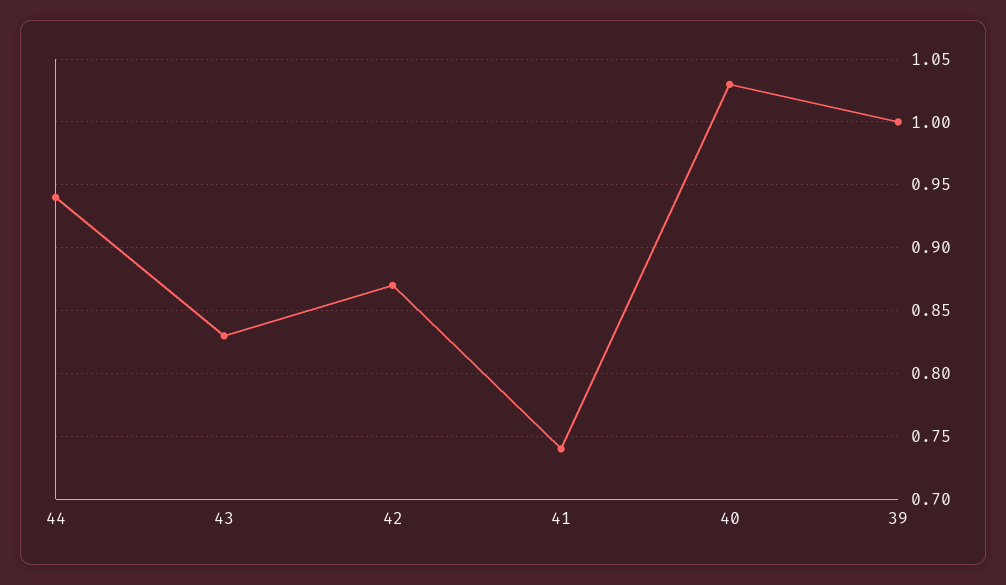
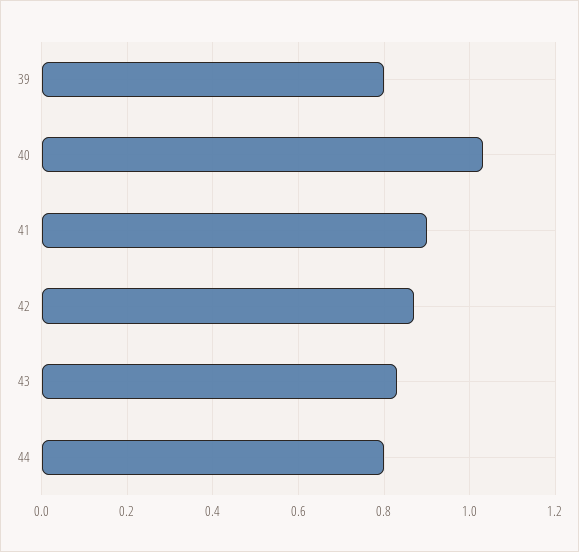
  {
-   "44": 0.94,
+   "44": 0.8,
    "43": 0.83,
    "42": 0.87,
-   "41": 0.74,
+   "41": 0.9,
    "40": 1.03,
-   "39": 1
+   "39": 0.8
  }

